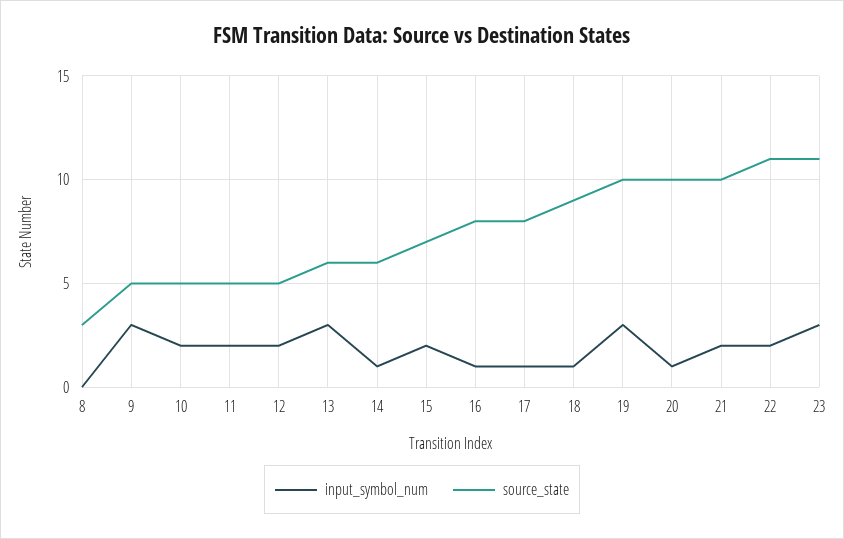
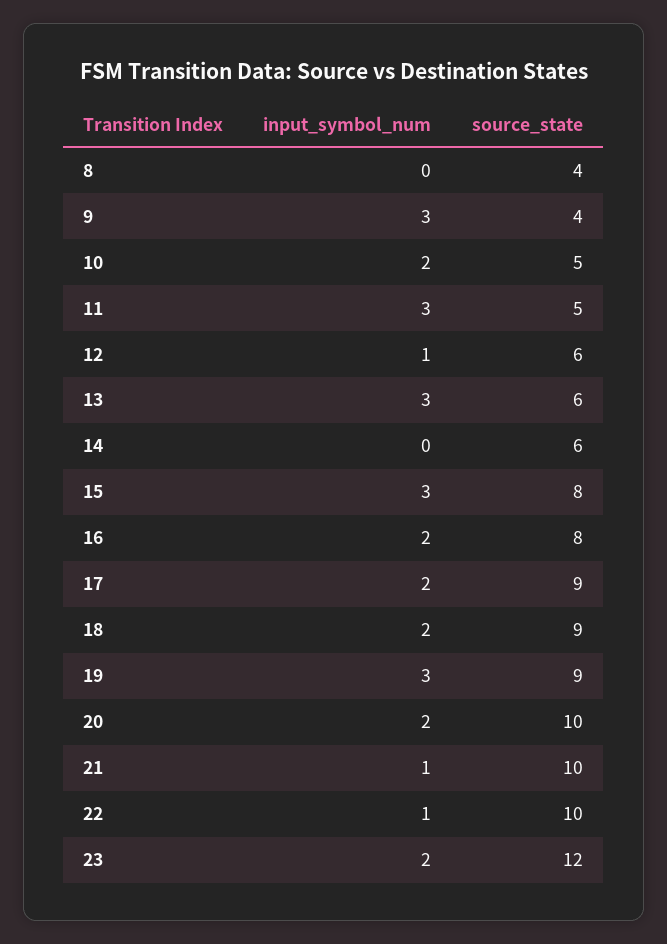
  {
    "input_symbol_num": {
      "8": 0,
      "9": 3,
      "10": 2,
-     "11": 2,
+     "11": 3,
-     "12": 2,
+     "12": 1,
      "13": 3,
-     "14": 1,
+     "14": 0,
-     "15": 2,
+     "15": 3,
-     "16": 1,
+     "16": 2,
-     "17": 1,
+     "17": 2,
-     "18": 1,
+     "18": 2,
      "19": 3,
-     "20": 1,
+     "20": 2,
-     "21": 2,
+     "21": 1,
-     "22": 2,
+     "22": 1,
-     "23": 3
+     "23": 2
    },
    "source_state": {
-     "8": 3,
+     "8": 4,
-     "9": 5,
+     "9": 4,
      "10": 5,
      "11": 5,
-     "12": 5,
+     "12": 6,
      "13": 6,
      "14": 6,
-     "15": 7,
+     "15": 8,
      "16": 8,
-     "17": 8,
+     "17": 9,
      "18": 9,
-     "19": 10,
+     "19": 9,
      "20": 10,
      "21": 10,
-     "22": 11,
+     "22": 10,
-     "23": 11
+     "23": 12
    }
  }

